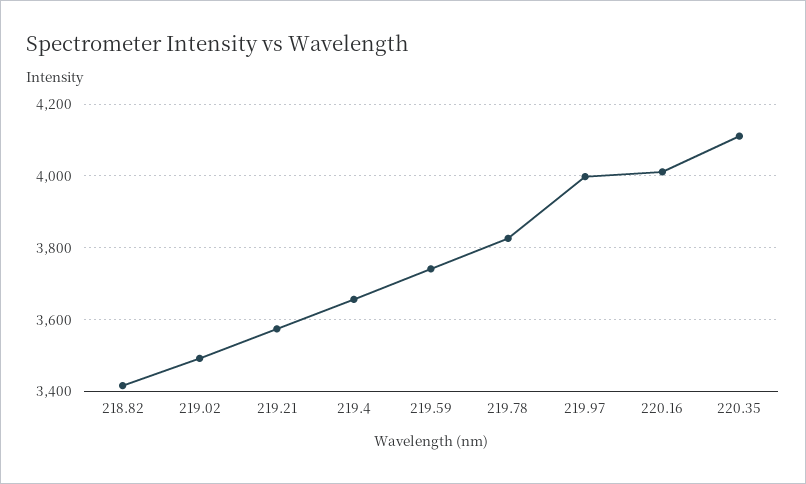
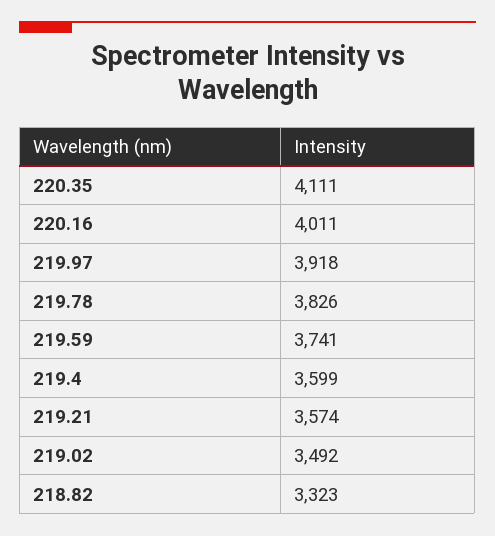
  {
-   "218.82": 3420,
+   "218.82": 3323,
    "219.02": 3492,
    "219.21": 3574,
-   "219.4": 3660,
+   "219.4": 3599,
    "219.59": 3741,
    "219.78": 3826,
-   "219.97": 4000,
+   "219.97": 3918,
    "220.16": 4011,
    "220.35": 4111
  }

